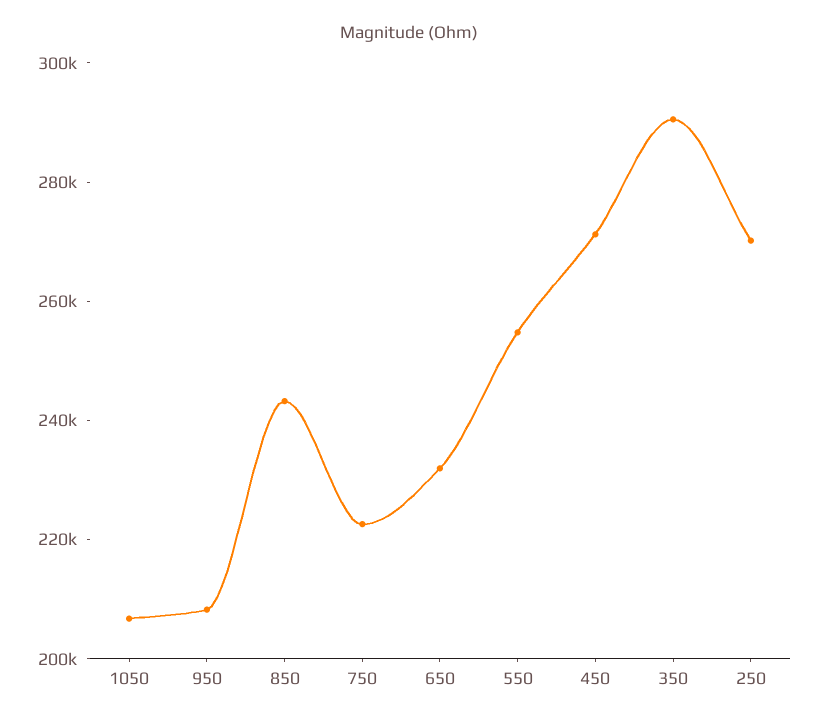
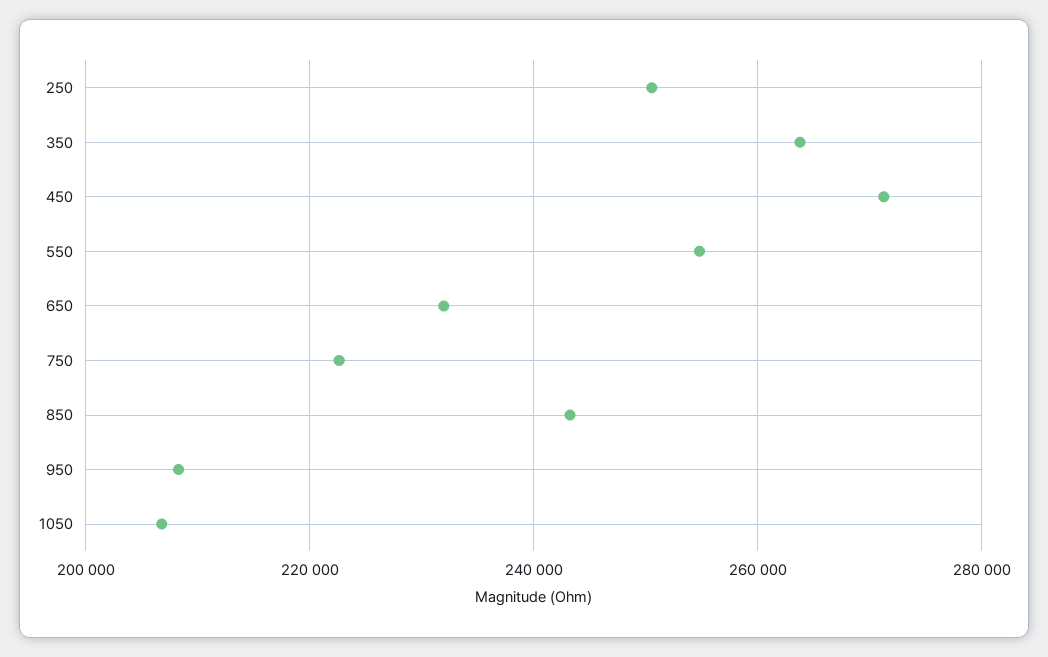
  {
    "1050": 206000,
    "950": 208000,
    "850": 244000,
    "750": 222000,
    "650": 232000,
    "550": 254000,
    "450": 272000,
-   "350": 290000,
+   "350": 264000,
-   "250": 270000
+   "250": 250000
  }

